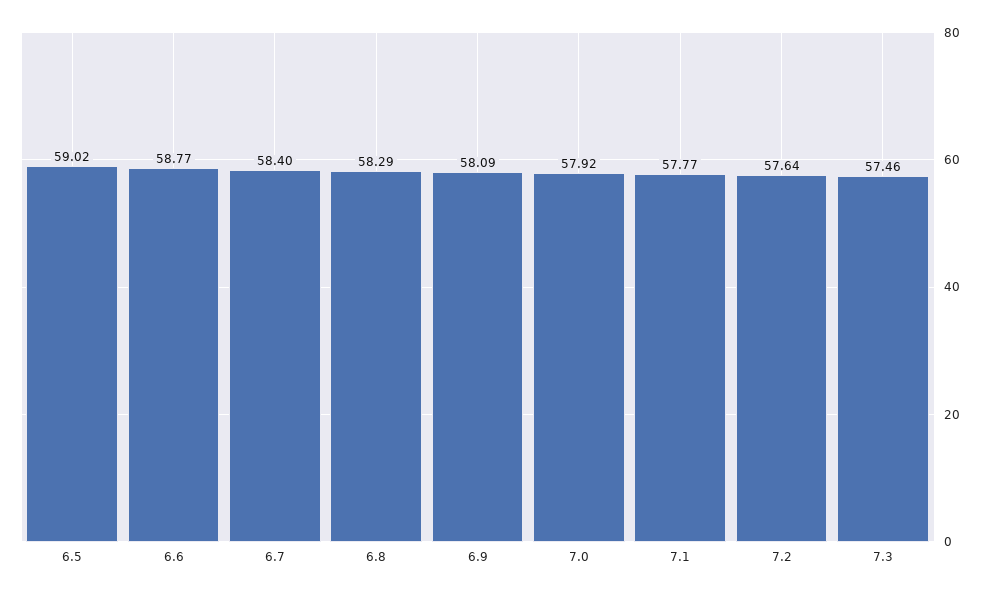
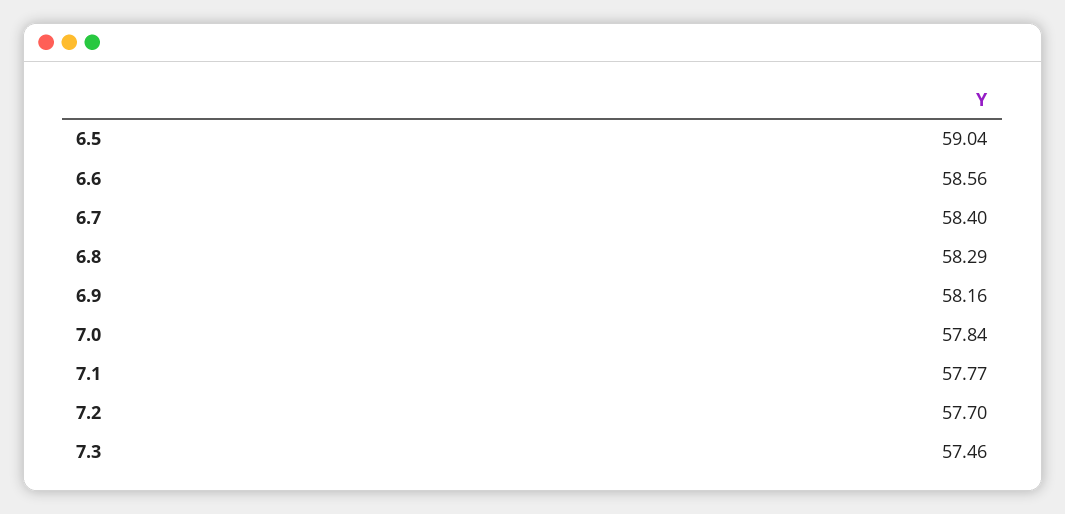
  {
-   "6.5": 59.02,
+   "6.5": 59.04,
-   "6.6": 58.77,
+   "6.6": 58.56,
    "6.7": 58.4,
    "6.8": 58.29,
-   "6.9": 58.09,
+   "6.9": 58.16,
-   "7.0": 57.92,
+   "7.0": 57.84,
    "7.1": 57.77,
-   "7.2": 57.64,
+   "7.2": 57.7,
    "7.3": 57.46
  }

